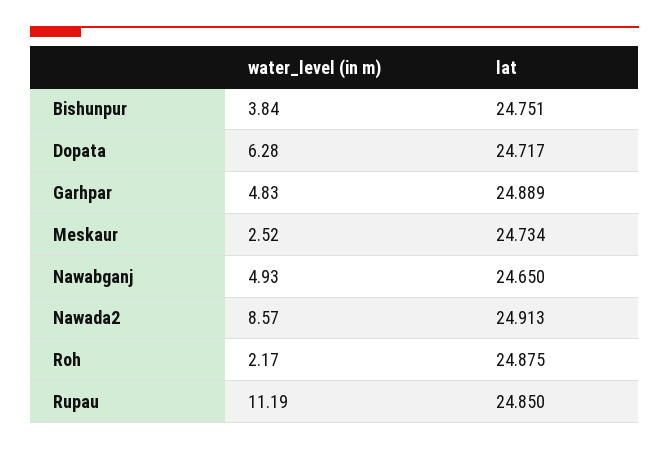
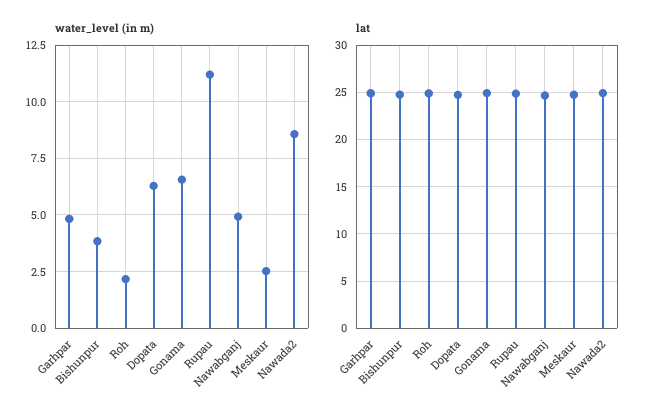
  {
    "water_level (in m)": {
      "Bishunpur": 3.84,
      "Dopata": 6.28,
      "Garhpar": 4.83,
      "Meskaur": 2.52,
      "Nawabganj": 4.93,
      "Nawada2": 8.57,
      "Roh": 2.17,
-     "Rupau": 11.19
+     "Rupau": 11.19,
+     "Gonama": 6.5
    },
    "lat": {
      "Bishunpur": 24.751,
      "Dopata": 24.717,
      "Garhpar": 24.889,
      "Meskaur": 24.734,
      "Nawabganj": 24.65,
      "Nawada2": 24.913,
      "Roh": 24.875,
-     "Rupau": 24.85
+     "Rupau": 24.85,
+     "Gonama": 25
    }
  }

